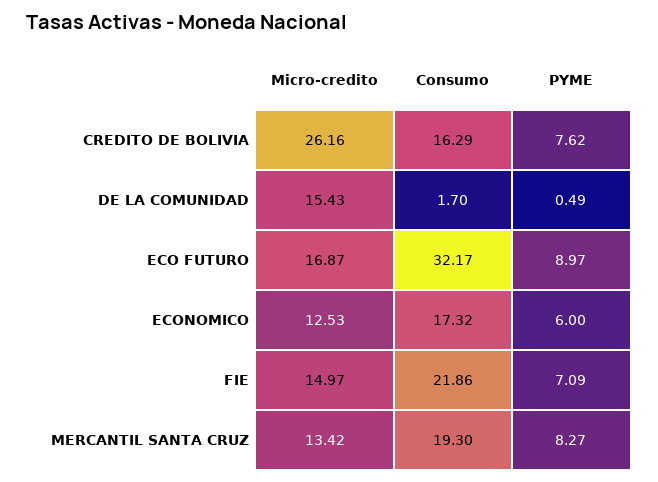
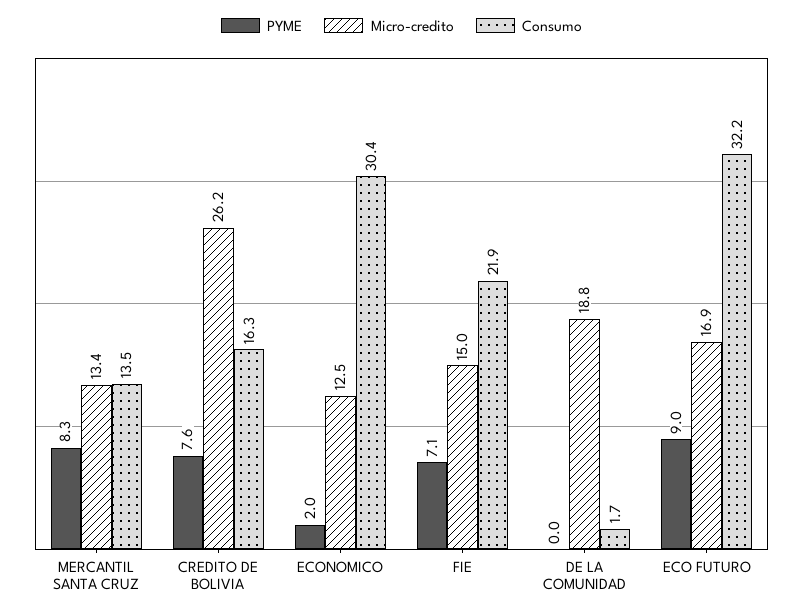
  {
    "Micro-credito": {
      "CREDITO DE BOLIVIA": 26.16,
-     "DE LA COMUNIDAD": 15.43,
+     "DE LA COMUNIDAD": 18.8,
      "ECO FUTURO": 16.87,
      "ECONOMICO": 12.53,
      "FIE": 14.97,
      "MERCANTIL SANTA CRUZ": 13.42
    },
    "Consumo": {
      "CREDITO DE BOLIVIA": 16.29,
      "DE LA COMUNIDAD": 1.7,
      "ECO FUTURO": 32.17,
-     "ECONOMICO": 17.32,
+     "ECONOMICO": 30.4,
      "FIE": 21.86,
-     "MERCANTIL SANTA CRUZ": 19.3
+     "MERCANTIL SANTA CRUZ": 13.5
    },
    "PYME": {
      "CREDITO DE BOLIVIA": 7.62,
-     "DE LA COMUNIDAD": 0.49,
+     "DE LA COMUNIDAD": 0,
      "ECO FUTURO": 8.97,
-     "ECONOMICO": 6,
+     "ECONOMICO": 2,
      "FIE": 7.09,
      "MERCANTIL SANTA CRUZ": 8.27
    }
  }

